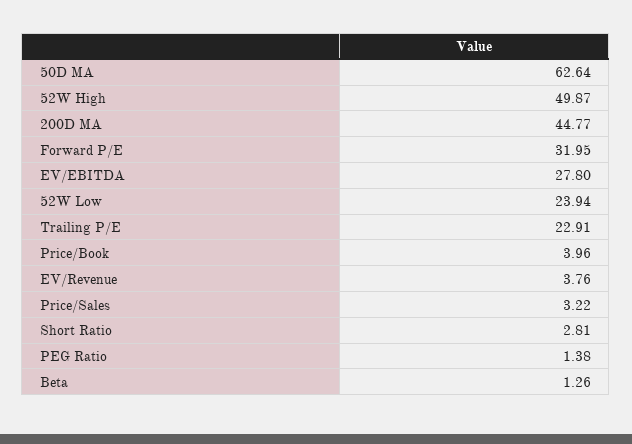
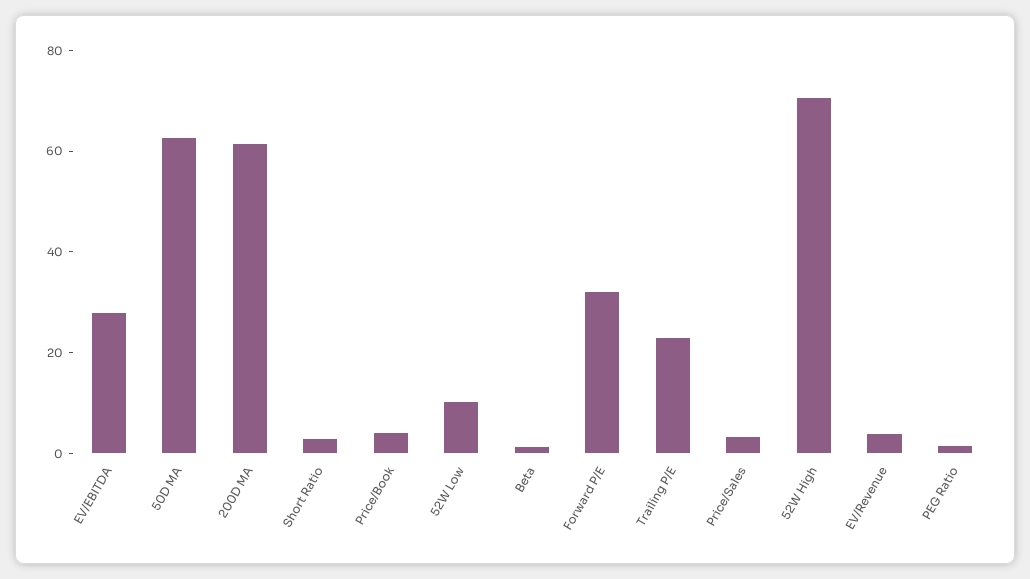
  {
    "50D MA": 62.64,
-   "52W High": 49.87,
+   "52W High": 70,
-   "200D MA": 44.77,
+   "200D MA": 60,
    "Forward P/E": 31.95,
    "EV/EBITDA": 27.8,
-   "52W Low": 23.94,
+   "52W Low": 10,
    "Trailing P/E": 22.91,
    "Price/Book": 3.96,
    "EV/Revenue": 3.76,
    "Price/Sales": 3.22,
    "Short Ratio": 2.81,
    "PEG Ratio": 1.38,
    "Beta": 1.26
  }

